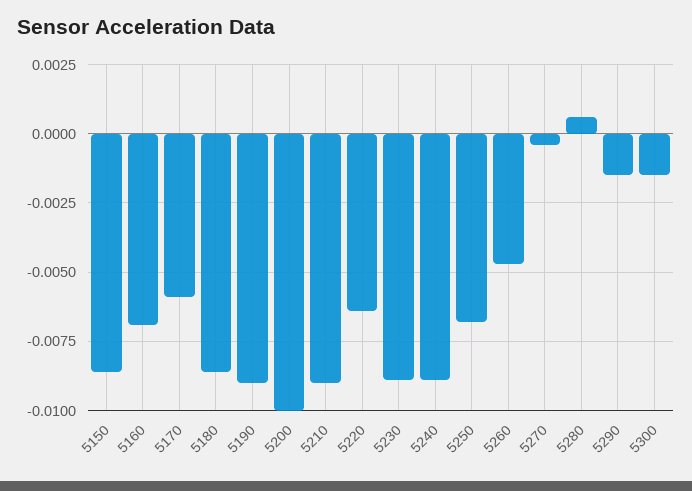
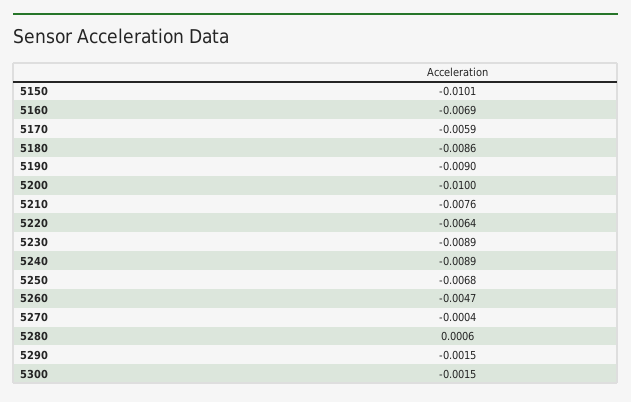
  {
-   "5150": -0.0085,
+   "5150": -0.0101,
    "5160": -0.0069,
    "5170": -0.0059,
    "5180": -0.0086,
    "5190": -0.009,
    "5200": -0.01,
-   "5210": -0.009,
+   "5210": -0.0076,
    "5220": -0.0064,
    "5230": -0.0089,
    "5240": -0.0089,
    "5250": -0.0068,
    "5260": -0.0047,
    "5270": -0.0004,
    "5280": 0.0006,
    "5290": -0.0015,
    "5300": -0.0015
  }

